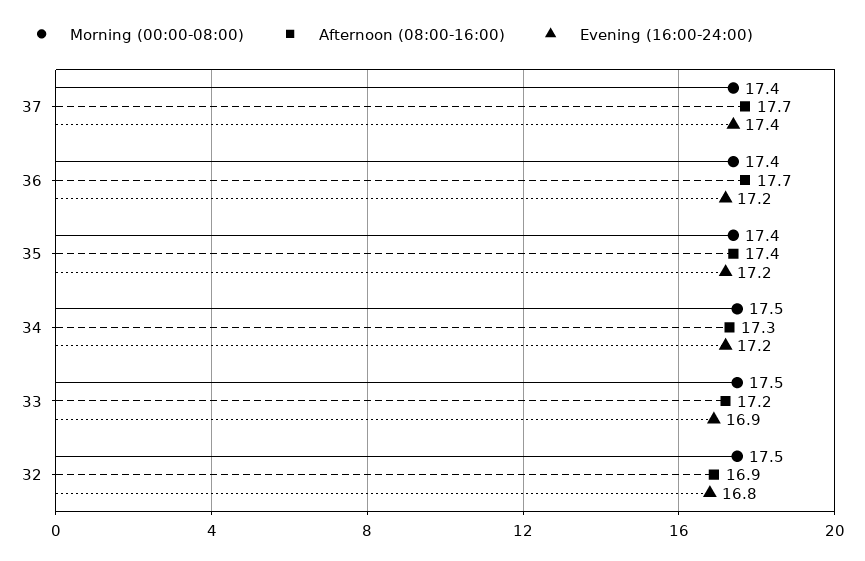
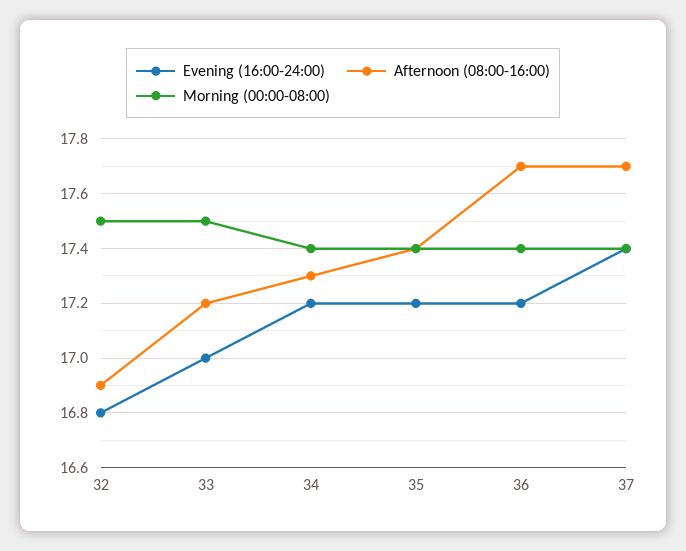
  {
    "Morning (00:00-08:00)": {
      "37": 17.4,
      "36": 17.4,
      "35": 17.4,
-     "34": 17.5,
+     "34": 17.4,
      "33": 17.5,
      "32": 17.5
    },
    "Afternoon (08:00-16:00)": {
      "37": 17.7,
      "36": 17.7,
      "35": 17.4,
      "34": 17.3,
      "33": 17.2,
      "32": 16.9
    },
    "Evening (16:00-24:00)": {
      "37": 17.4,
      "36": 17.2,
      "35": 17.2,
      "34": 17.2,
-     "33": 16.9,
+     "33": 17,
      "32": 16.8
    }
  }

